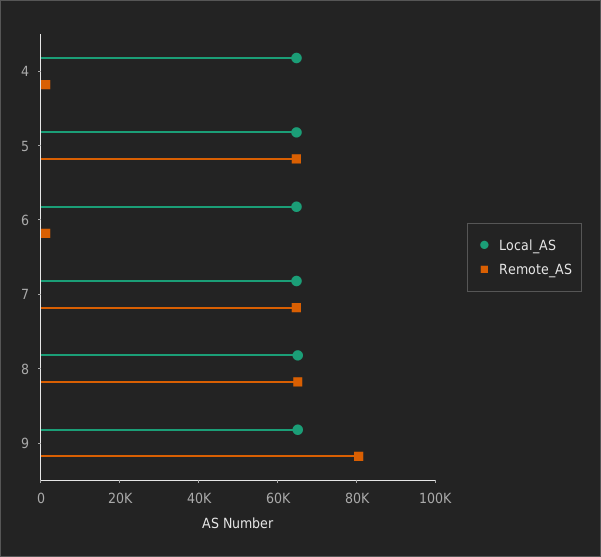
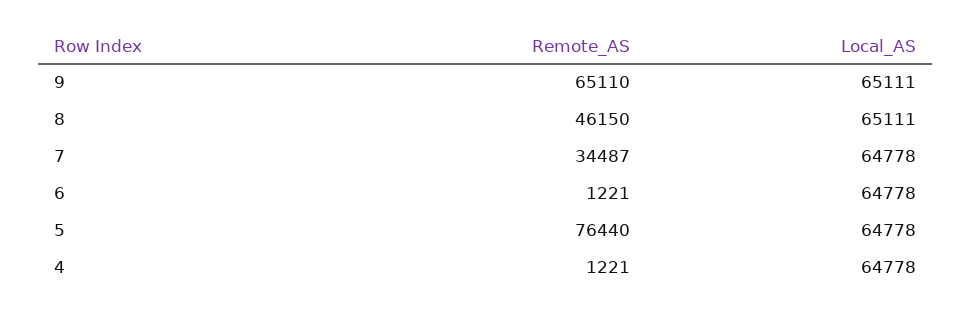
  {
    "Local_AS": {
      "4": 64778,
      "5": 64778,
      "6": 64778,
      "7": 64778,
      "8": 65111,
      "9": 65111
    },
    "Remote_AS": {
      "4": 1221,
-     "5": 65000,
+     "5": 76440,
      "6": 1221,
-     "7": 65000,
+     "7": 34487,
-     "8": 65000,
+     "8": 46150,
-     "9": 80000
+     "9": 65110
    }
  }

